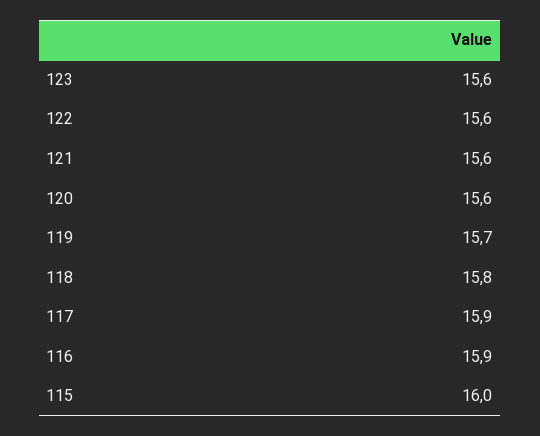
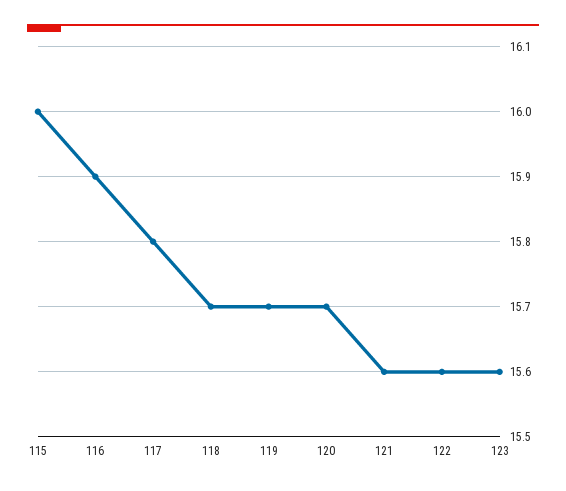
  {
    "123": 15.6,
    "122": 15.6,
    "121": 15.6,
-   "120": 15.6,
+   "120": 15.7,
    "119": 15.7,
-   "118": 15.8,
+   "118": 15.7,
-   "117": 15.9,
+   "117": 15.8,
    "116": 15.9,
    "115": 16
  }

